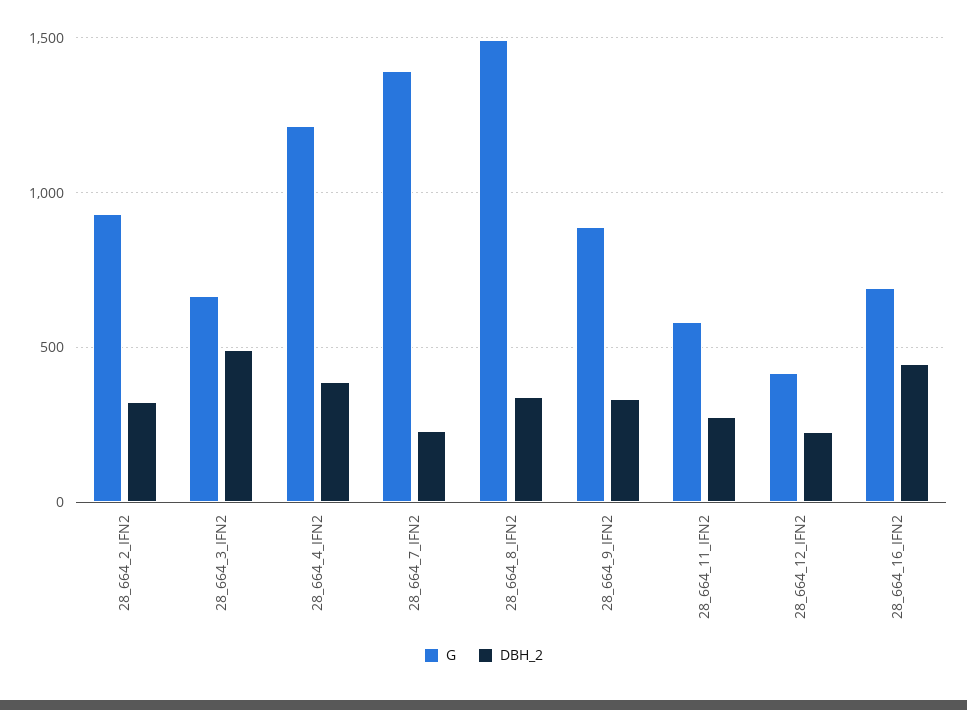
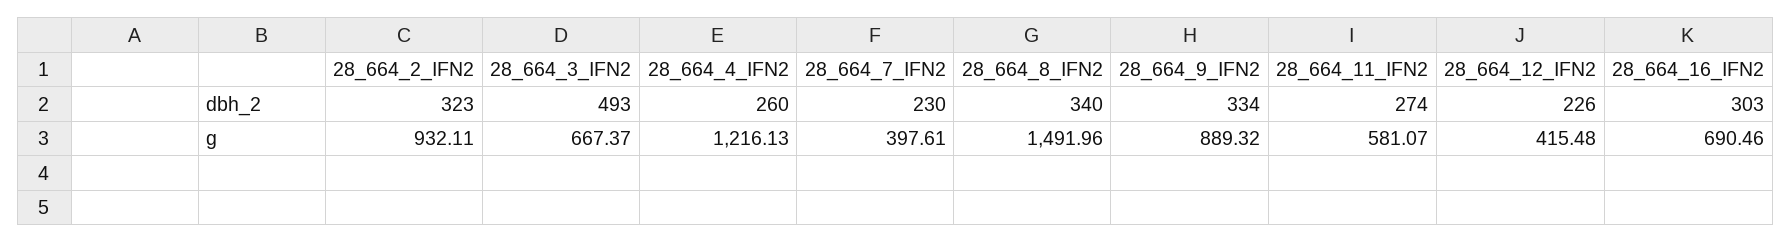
  {
    "G": {
      "28_664_2_IFN2": 932.11,
      "28_664_3_IFN2": 667.37,
      "28_664_4_IFN2": 1216.13,
-     "28_664_7_IFN2": 1400,
+     "28_664_7_IFN2": 397.61,
      "28_664_8_IFN2": 1491.96,
      "28_664_9_IFN2": 889.32,
      "28_664_11_IFN2": 581.07,
      "28_664_12_IFN2": 415.48,
      "28_664_16_IFN2": 690.46
    },
    "DBH_2": {
      "28_664_2_IFN2": 323,
      "28_664_3_IFN2": 493,
-     "28_664_4_IFN2": 400,
+     "28_664_4_IFN2": 260,
      "28_664_7_IFN2": 230,
      "28_664_8_IFN2": 340,
      "28_664_9_IFN2": 334,
      "28_664_11_IFN2": 274,
      "28_664_12_IFN2": 226,
-     "28_664_16_IFN2": 450
+     "28_664_16_IFN2": 303
    }
  }

